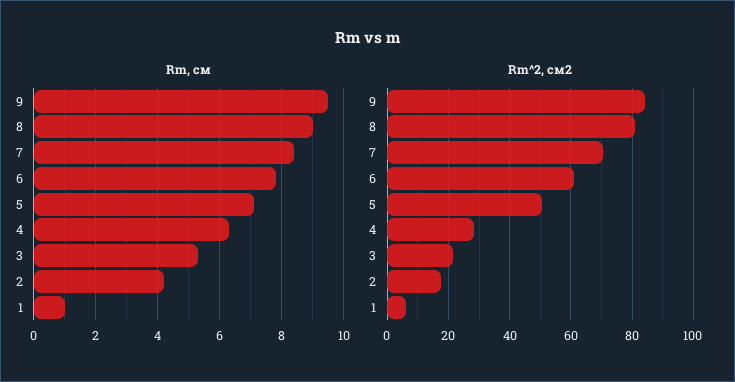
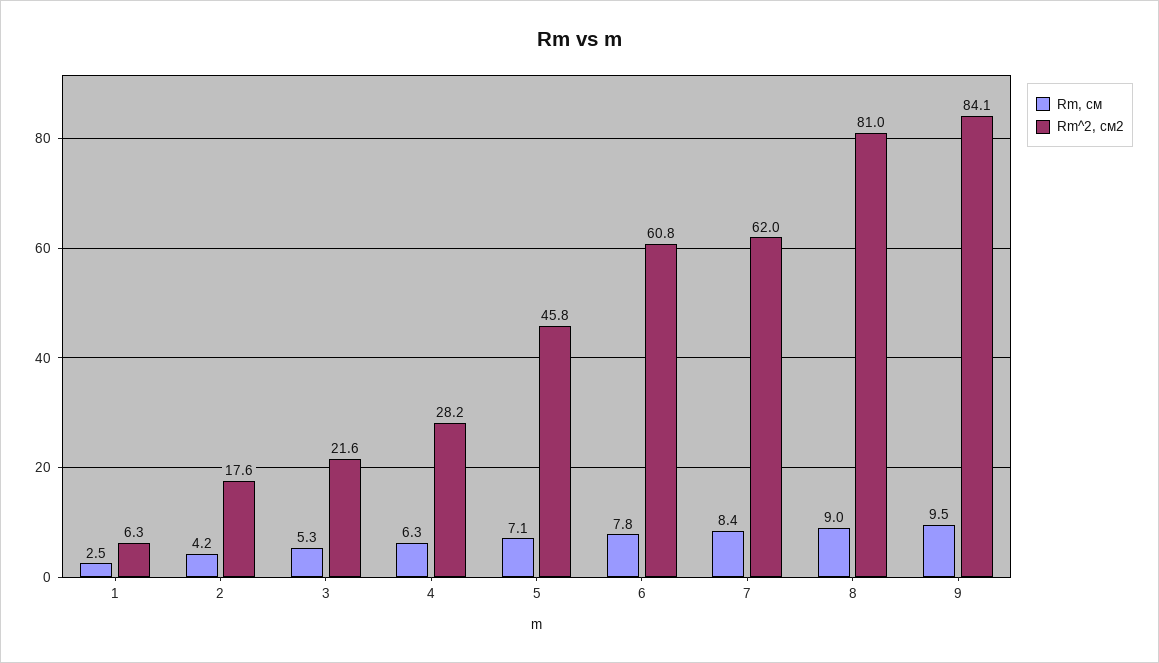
  {
    "Rm, см": {
      "9": 9.5,
      "8": 9,
      "7": 8.4,
      "6": 7.8,
      "5": 7.1,
      "4": 6.3,
      "3": 5.3,
      "2": 4.2,
-     "1": 1
+     "1": 2.5
    },
    "Rm^2, см2": {
      "9": 84.1,
      "8": 81,
-     "7": 70,
+     "7": 62,
      "6": 60.8,
-     "5": 50,
+     "5": 45.8,
      "4": 28.2,
      "3": 21.6,
      "2": 17.6,
      "1": 6.3
    }
  }

